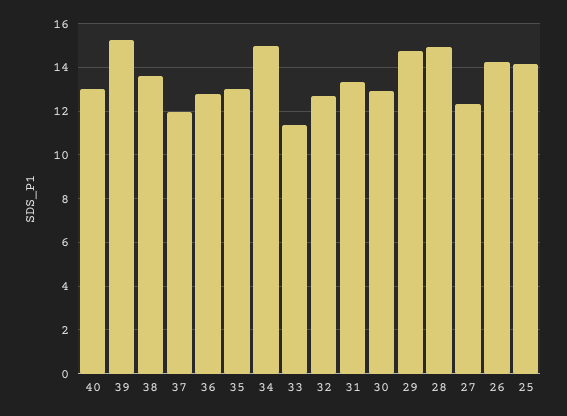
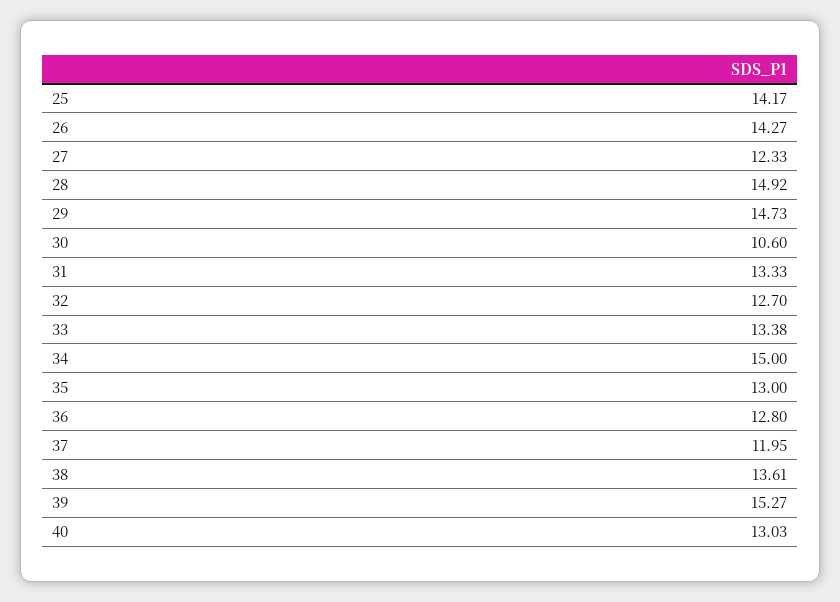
  {
    "40": 13.03,
    "39": 15.27,
    "38": 13.61,
    "37": 11.95,
    "36": 12.8,
    "35": 13,
    "34": 15,
-   "33": 11.5,
+   "33": 13.38,
    "32": 12.7,
    "31": 13.33,
-   "30": 13,
+   "30": 10.6,
    "29": 14.73,
    "28": 14.92,
    "27": 12.33,
    "26": 14.27,
    "25": 14.17
  }

